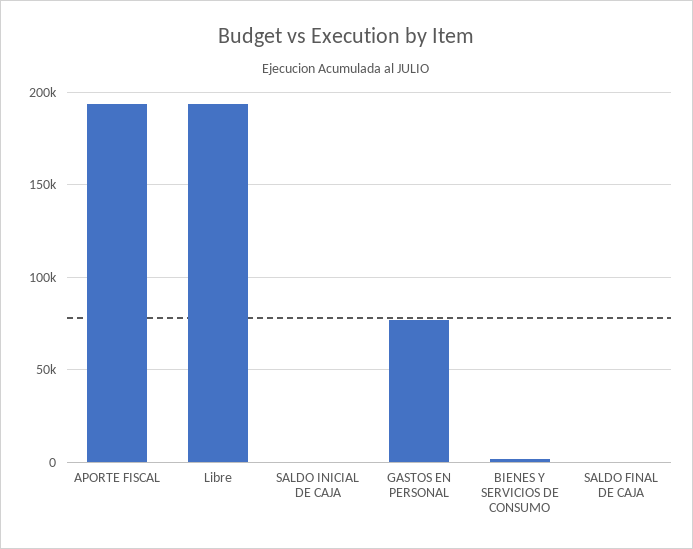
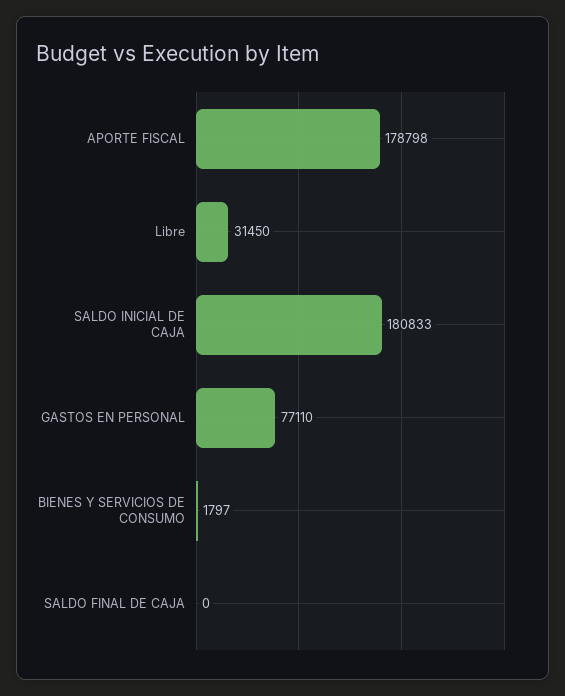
  {
-   "APORTE FISCAL": 195000,
+   "APORTE FISCAL": 178798,
-   "Libre": 195000,
+   "Libre": 31450,
-   "SALDO INICIAL DE CAJA": 0,
+   "SALDO INICIAL DE CAJA": 180833,
    "GASTOS EN PERSONAL": 77110,
    "BIENES Y SERVICIOS DE CONSUMO": 1797,
    "SALDO FINAL DE CAJA": 0
  }

